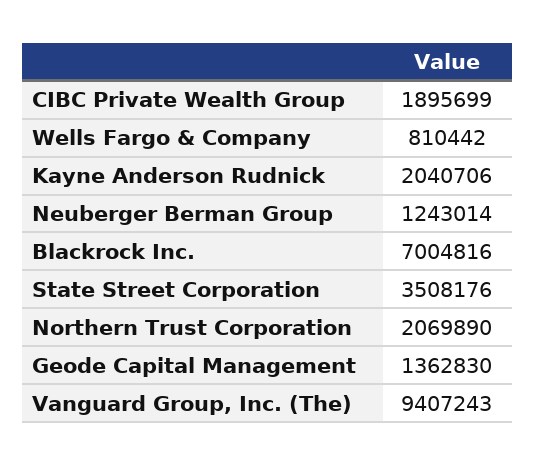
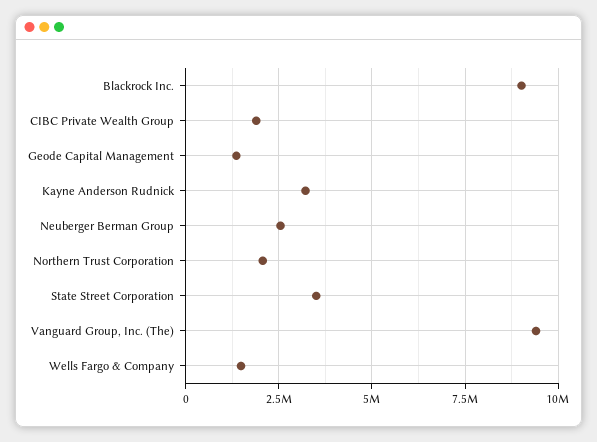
  {
    "CIBC Private Wealth Group": 1895699,
-   "Wells Fargo & Company": 810442,
+   "Wells Fargo & Company": 1500000,
-   "Kayne Anderson Rudnick": 2040706,
+   "Kayne Anderson Rudnick": 3250000,
-   "Neuberger Berman Group": 1243014,
+   "Neuberger Berman Group": 2500000,
-   "Blackrock Inc.": 7004816,
+   "Blackrock Inc.": 9000000,
    "State Street Corporation": 3508176,
    "Northern Trust Corporation": 2069890,
    "Geode Capital Management": 1362830,
    "Vanguard Group, Inc. (The)": 9407243
  }

